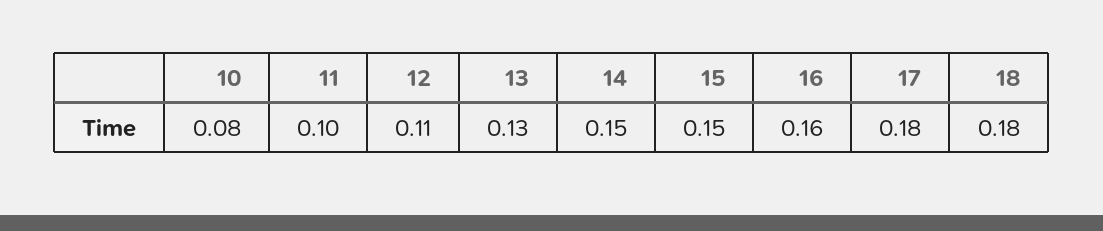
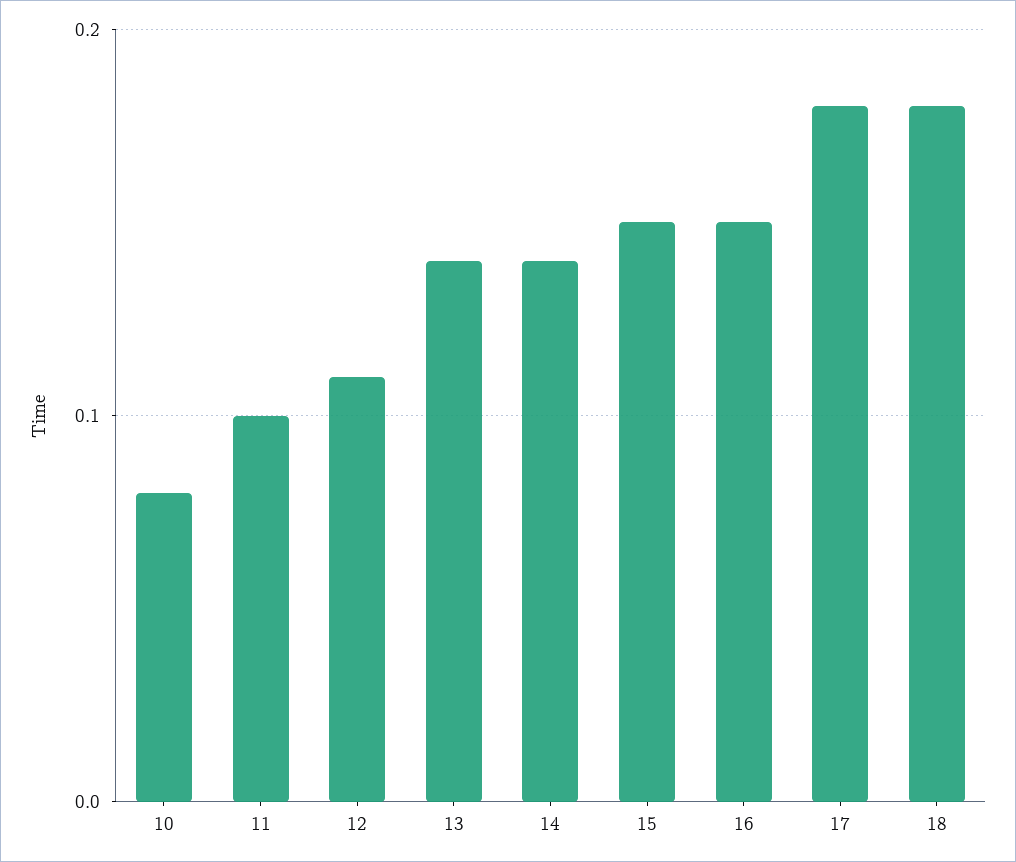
  {
    "10": 0.08,
    "11": 0.1,
    "12": 0.11,
-   "13": 0.13,
+   "13": 0.14,
-   "14": 0.15,
+   "14": 0.14,
    "15": 0.15,
-   "16": 0.16,
+   "16": 0.15,
    "17": 0.18,
    "18": 0.18
  }

